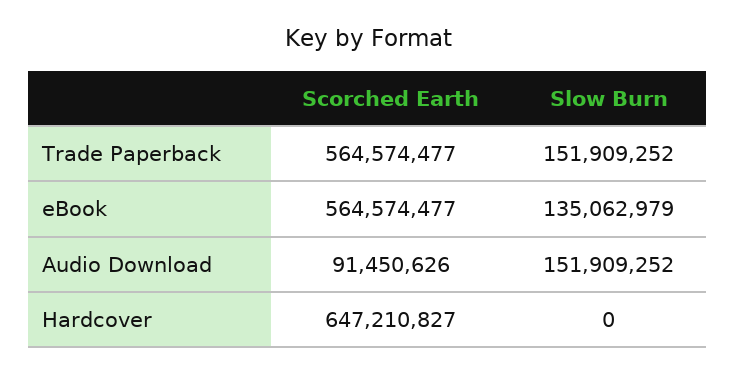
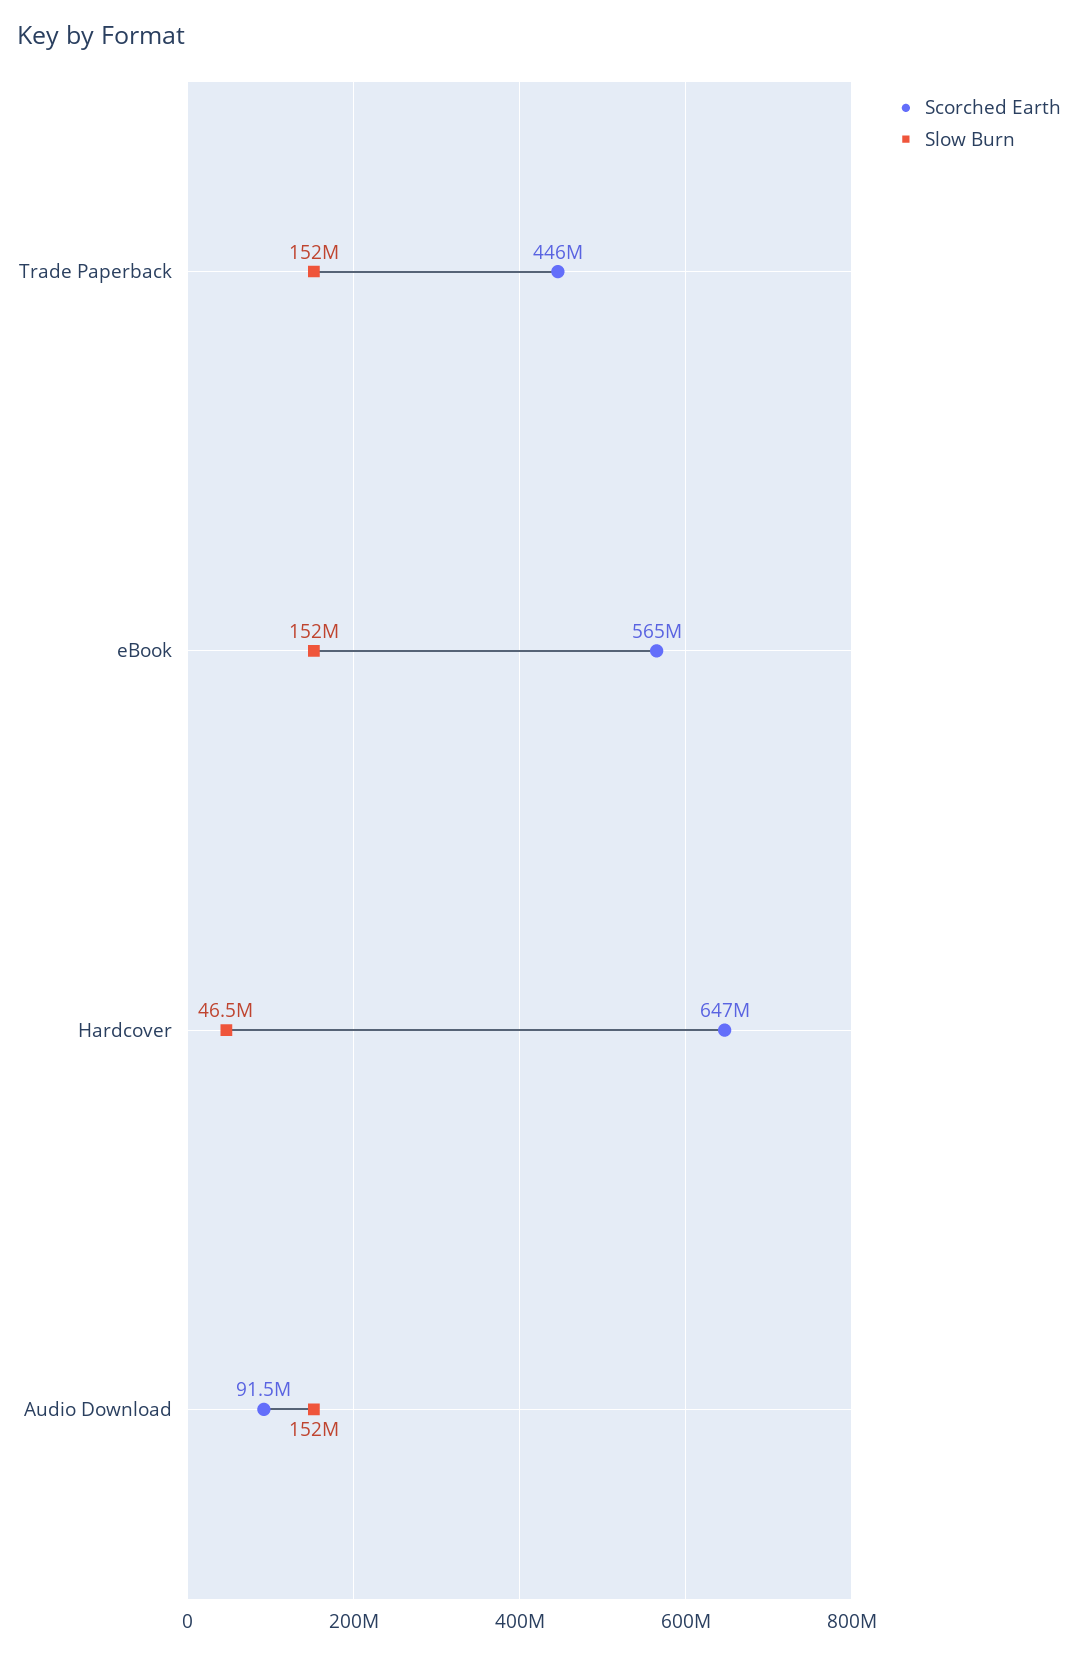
  {
    "Scorched Earth": {
-     "Trade Paperback": 564574477,
+     "Trade Paperback": 446000000,
      "eBook": 564574477,
      "Audio Download": 91450626,
      "Hardcover": 647210827
    },
    "Slow Burn": {
      "Trade Paperback": 151909252,
-     "eBook": 135062979,
+     "eBook": 152000000,
      "Audio Download": 151909252,
-     "Hardcover": 0
+     "Hardcover": 46500000
    }
  }

